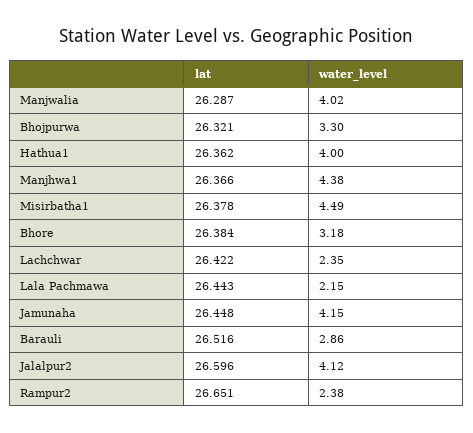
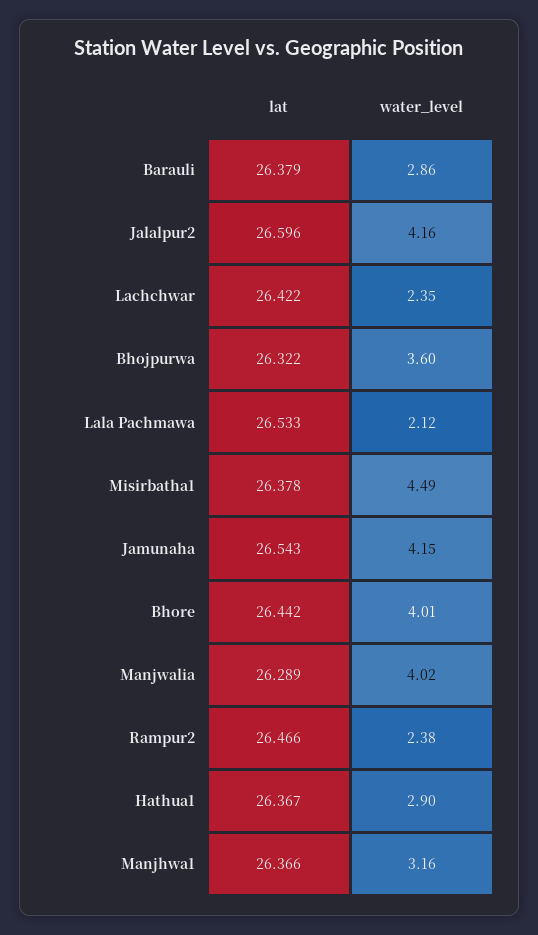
  {
    "lat": {
-     "Manjwalia": 26.287,
+     "Manjwalia": 26.289,
-     "Bhojpurwa": 26.321,
+     "Bhojpurwa": 26.322,
-     "Hathua1": 26.362,
+     "Hathua1": 26.367,
      "Manjhwa1": 26.366,
      "Misirbatha1": 26.378,
-     "Bhore": 26.384,
+     "Bhore": 26.442,
      "Lachchwar": 26.422,
-     "Lala Pachmawa": 26.443,
+     "Lala Pachmawa": 26.533,
-     "Jamunaha": 26.448,
+     "Jamunaha": 26.543,
-     "Barauli": 26.516,
+     "Barauli": 26.379,
      "Jalalpur2": 26.596,
-     "Rampur2": 26.651
+     "Rampur2": 26.466
    },
    "water_level": {
      "Manjwalia": 4.02,
-     "Bhojpurwa": 3.3,
+     "Bhojpurwa": 3.6,
-     "Hathua1": 4,
+     "Hathua1": 2.9,
-     "Manjhwa1": 4.38,
+     "Manjhwa1": 3.16,
      "Misirbatha1": 4.49,
-     "Bhore": 3.18,
+     "Bhore": 4.01,
      "Lachchwar": 2.35,
-     "Lala Pachmawa": 2.15,
+     "Lala Pachmawa": 2.12,
      "Jamunaha": 4.15,
      "Barauli": 2.86,
-     "Jalalpur2": 4.12,
+     "Jalalpur2": 4.16,
      "Rampur2": 2.38
    }
  }

